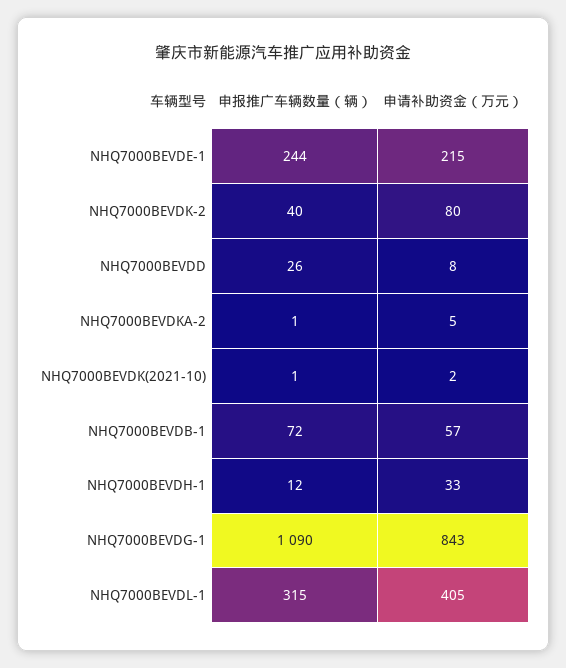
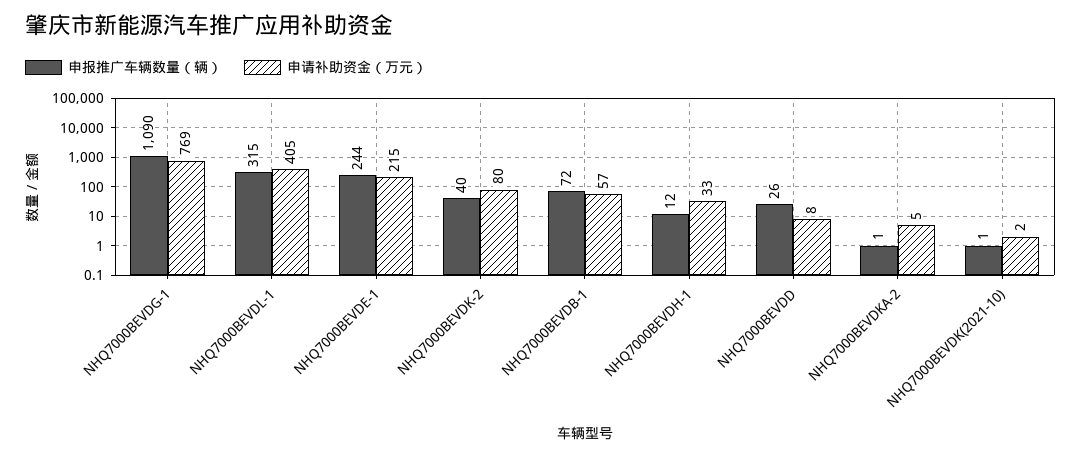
  {
    "申报推广车辆数量（辆）": {
      "NHQ7000BEVDE-1": 244,
      "NHQ7000BEVDK-2": 40,
      "NHQ7000BEVDD": 26,
      "NHQ7000BEVDKA-2": 1,
      "NHQ7000BEVDK(2021-10)": 1,
      "NHQ7000BEVDB-1": 72,
      "NHQ7000BEVDH-1": 12,
      "NHQ7000BEVDG-1": 1090,
      "NHQ7000BEVDL-1": 315
    },
    "申请补助资金（万元）": {
      "NHQ7000BEVDE-1": 215,
      "NHQ7000BEVDK-2": 80,
      "NHQ7000BEVDD": 8,
      "NHQ7000BEVDKA-2": 5,
      "NHQ7000BEVDK(2021-10)": 2,
      "NHQ7000BEVDB-1": 57,
      "NHQ7000BEVDH-1": 33,
-     "NHQ7000BEVDG-1": 843,
+     "NHQ7000BEVDG-1": 769,
      "NHQ7000BEVDL-1": 405
    }
  }

